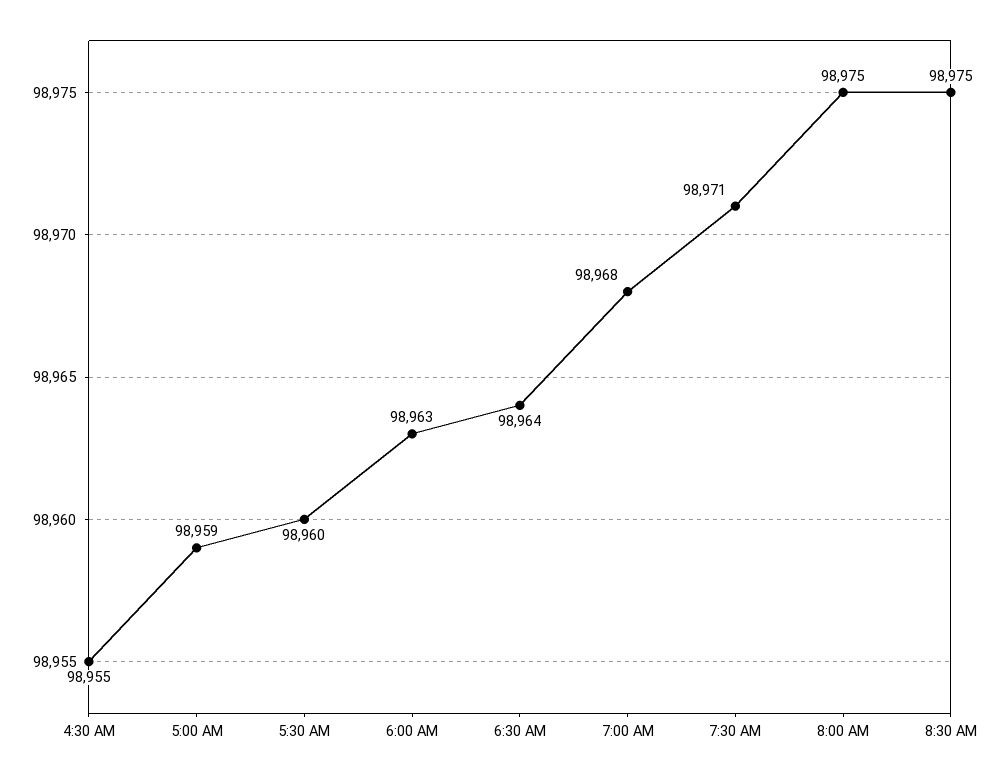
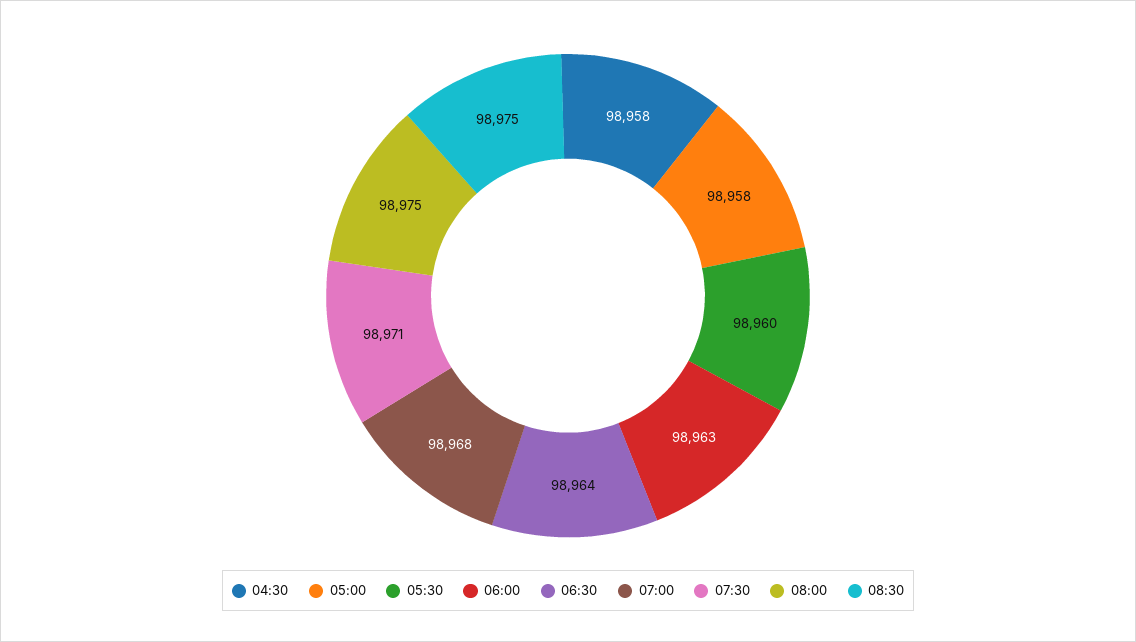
  {
-   "4:30 AM": 98955,
+   "4:30 AM": 98958,
-   "5:00 AM": 98959,
+   "5:00 AM": 98958,
    "5:30 AM": 98960,
    "6:00 AM": 98963,
    "6:30 AM": 98964,
    "7:00 AM": 98968,
    "7:30 AM": 98971,
    "8:00 AM": 98975,
    "8:30 AM": 98975
  }

